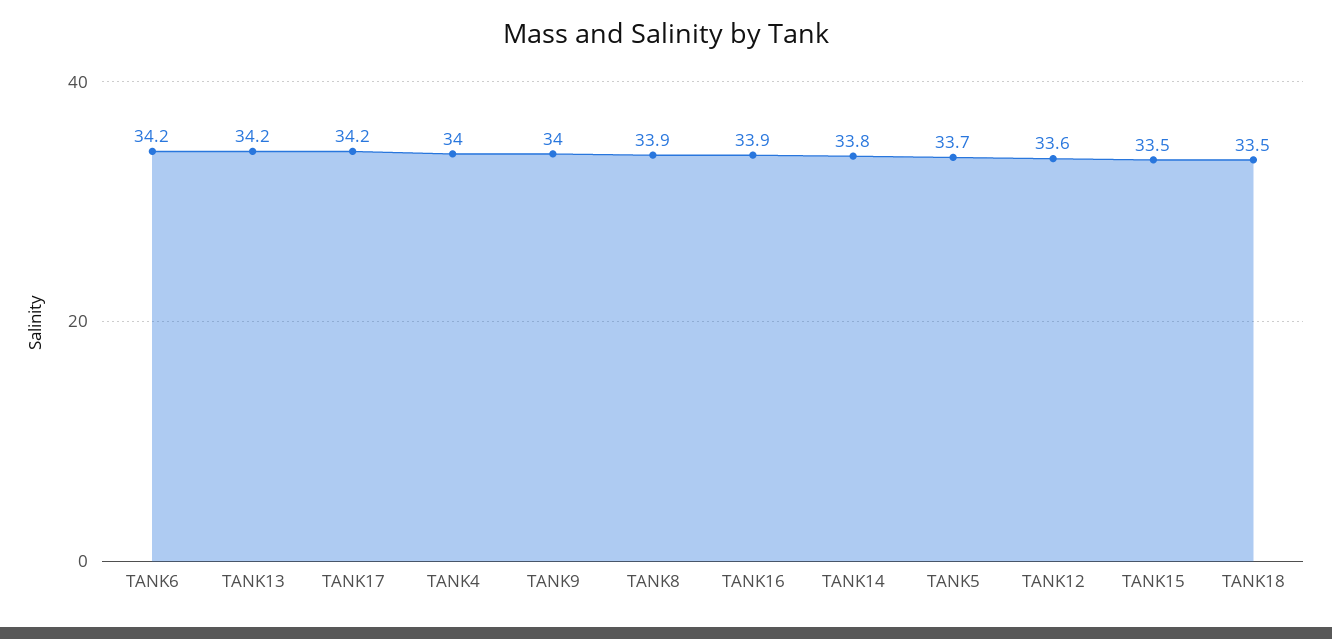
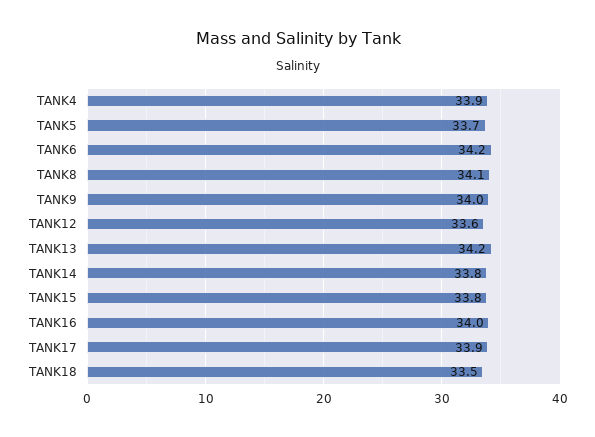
  {
    "TANK6": 34.2,
    "TANK13": 34.2,
-   "TANK17": 34.2,
+   "TANK17": 33.9,
-   "TANK4": 34,
+   "TANK4": 33.9,
    "TANK9": 34,
-   "TANK8": 33.9,
+   "TANK8": 34.1,
-   "TANK16": 33.9,
+   "TANK16": 34,
    "TANK14": 33.8,
    "TANK5": 33.7,
    "TANK12": 33.6,
-   "TANK15": 33.5,
+   "TANK15": 33.8,
    "TANK18": 33.5
  }

